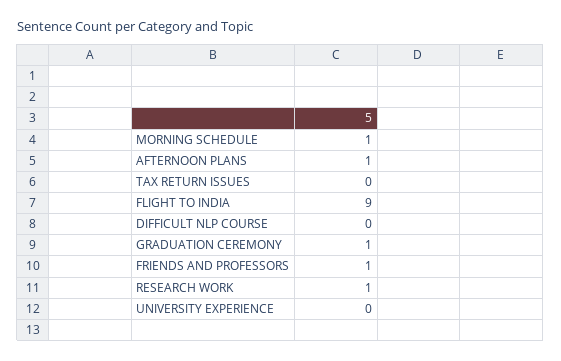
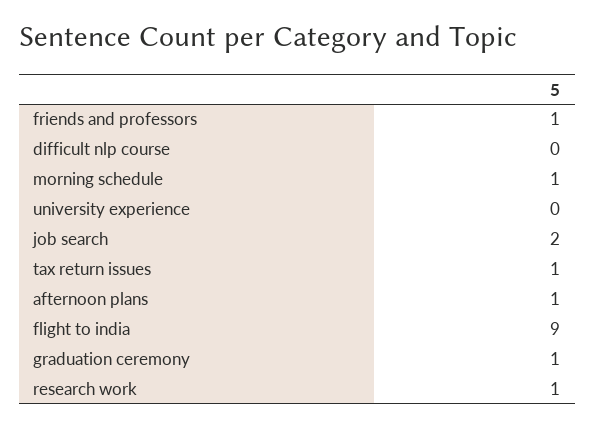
  {
    "MORNING SCHEDULE": 1,
    "AFTERNOON PLANS": 1,
-   "TAX RETURN ISSUES": 0,
+   "TAX RETURN ISSUES": 1,
    "FLIGHT TO INDIA": 9,
    "DIFFICULT NLP COURSE": 0,
    "GRADUATION CEREMONY": 1,
    "FRIENDS AND PROFESSORS": 1,
    "RESEARCH WORK": 1,
-   "UNIVERSITY EXPERIENCE": 0
+   "UNIVERSITY EXPERIENCE": 0,
+   "job search": 2
  }

